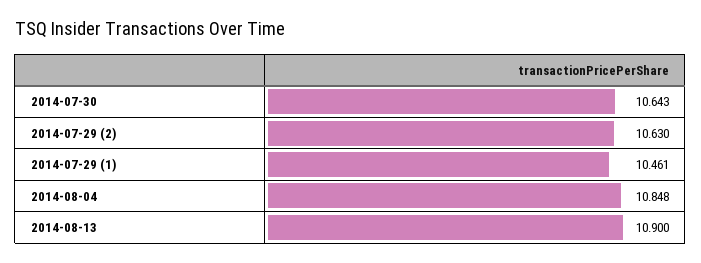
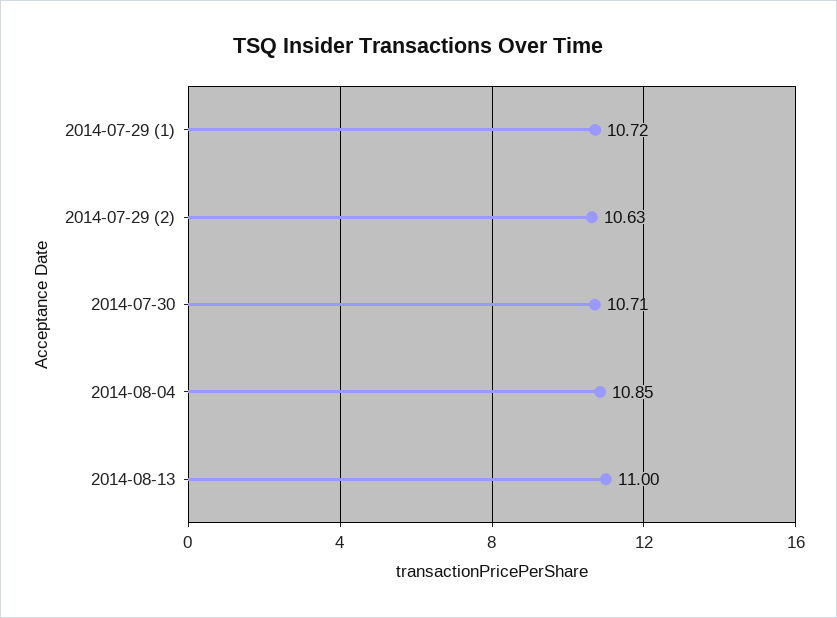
  {
-   "2014-07-30": 10.643,
+   "2014-07-30": 10.71,
    "2014-07-29 (2)": 10.63,
-   "2014-07-29 (1)": 10.461,
+   "2014-07-29 (1)": 10.72,
    "2014-08-04": 10.848,
-   "2014-08-13": 10.9
+   "2014-08-13": 11
  }

